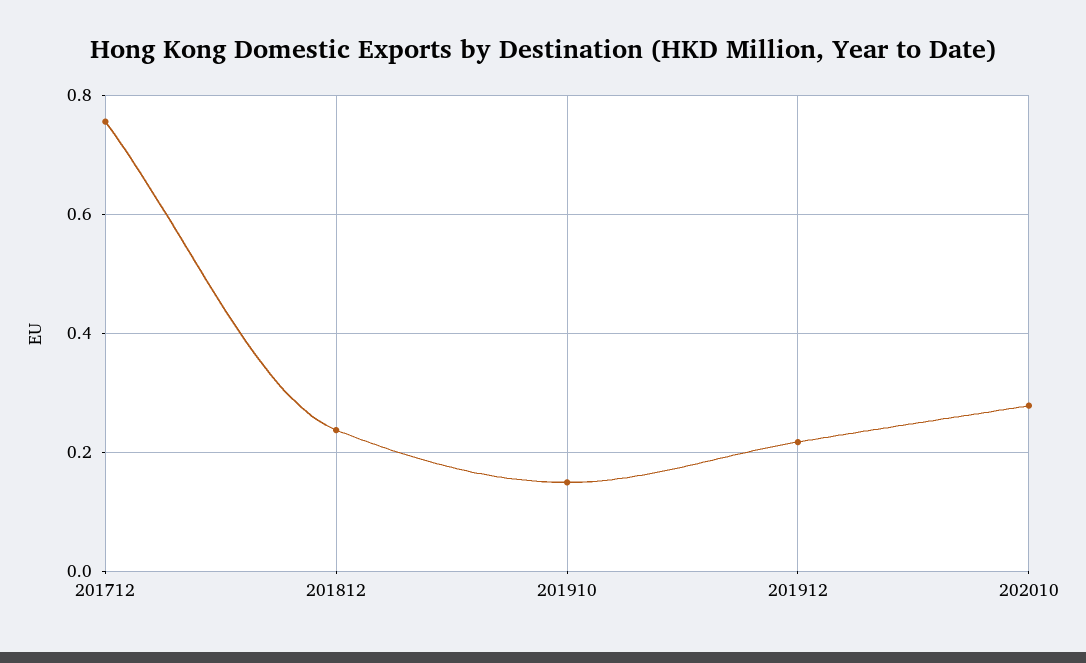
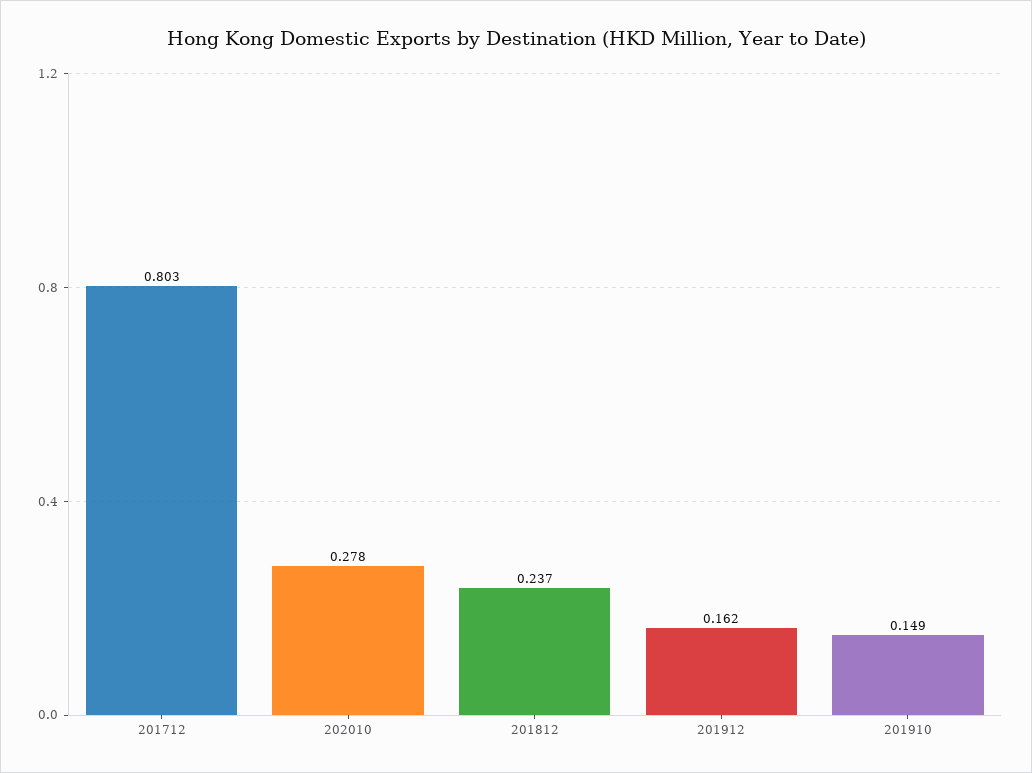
  {
-   "201712": 0.76,
+   "201712": 0.803,
    "201812": 0.237,
    "201910": 0.149,
-   "201912": 0.22,
+   "201912": 0.162,
    "202010": 0.278
  }

